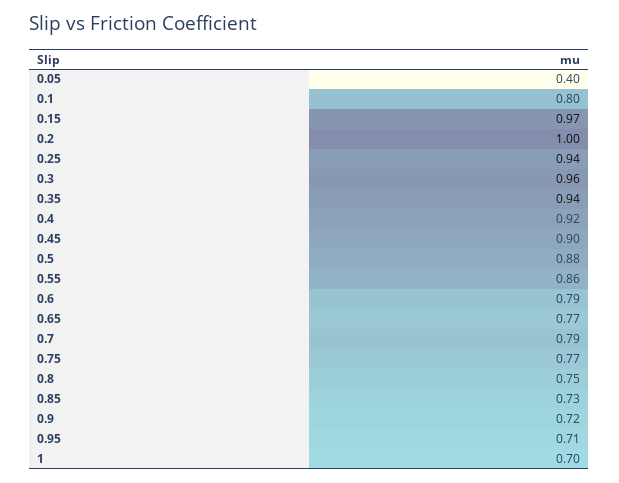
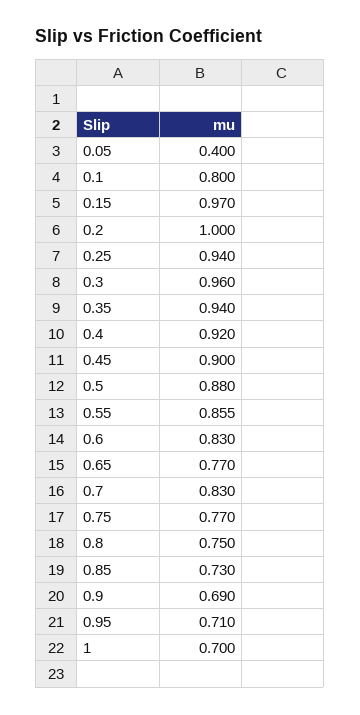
  {
    "0.05": 0.4,
    "0.1": 0.8,
    "0.15": 0.97,
    "0.2": 1,
    "0.25": 0.94,
    "0.3": 0.96,
    "0.35": 0.94,
    "0.4": 0.92,
    "0.45": 0.9,
    "0.5": 0.88,
    "0.55": 0.855,
-   "0.6": 0.79,
+   "0.6": 0.83,
    "0.65": 0.77,
-   "0.7": 0.79,
+   "0.7": 0.83,
    "0.75": 0.77,
    "0.8": 0.75,
    "0.85": 0.73,
-   "0.9": 0.72,
+   "0.9": 0.69,
    "0.95": 0.71,
    "1": 0.7
  }

